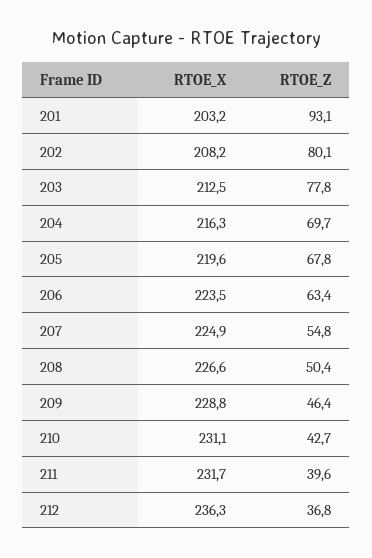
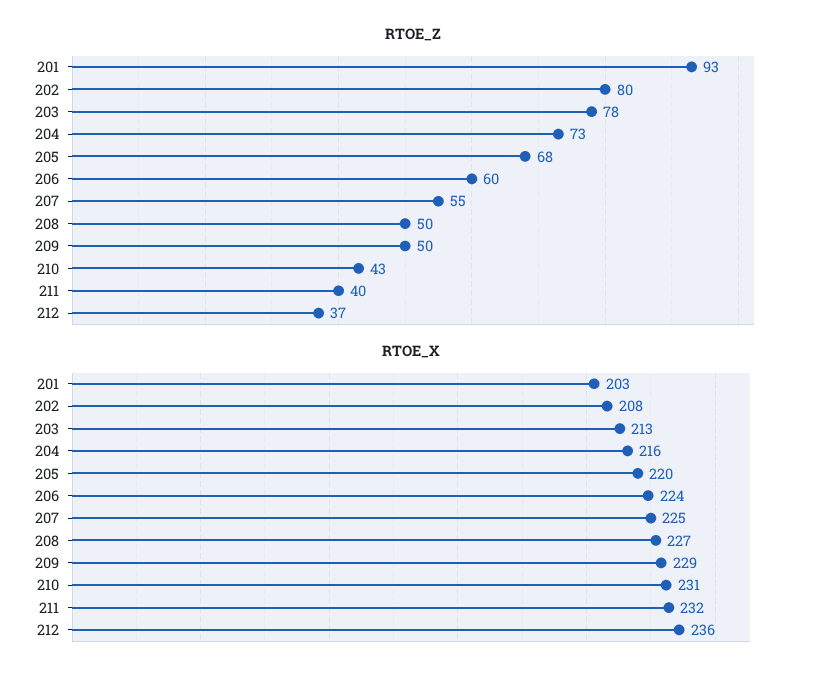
  {
    "RTOE_X": {
      "201": 203.2,
      "202": 208.2,
      "203": 212.5,
      "204": 216.3,
      "205": 219.6,
      "206": 223.5,
      "207": 224.9,
      "208": 226.6,
      "209": 228.8,
      "210": 231.1,
      "211": 231.7,
      "212": 236.3
    },
    "RTOE_Z": {
      "201": 93.1,
      "202": 80.1,
      "203": 77.8,
-     "204": 69.7,
+     "204": 73,
      "205": 67.8,
-     "206": 63.4,
+     "206": 60,
      "207": 54.8,
      "208": 50.4,
-     "209": 46.4,
+     "209": 50,
      "210": 42.7,
      "211": 39.6,
      "212": 36.8
    }
  }

